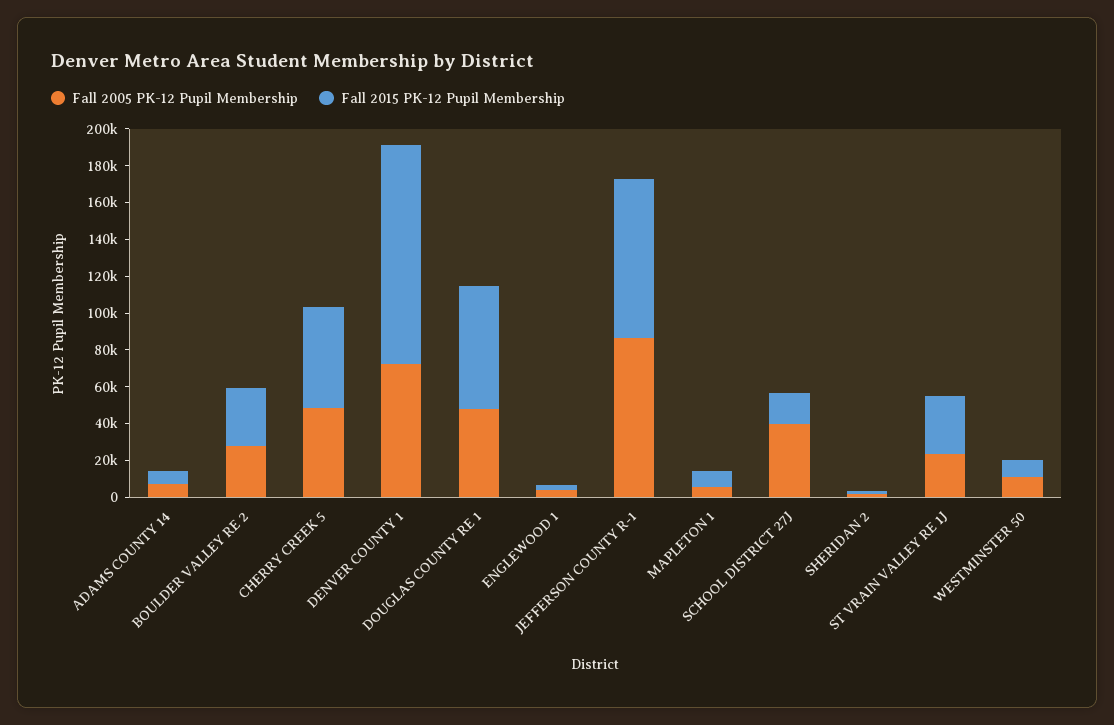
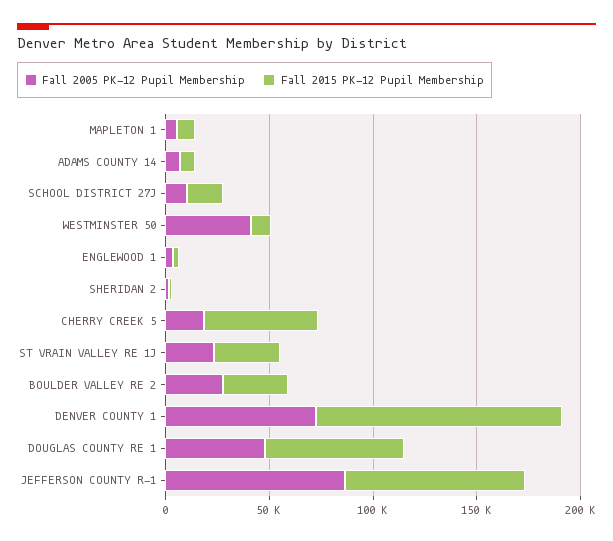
  {
    "Fall 2005 PK-12 Pupil Membership": {
      "ADAMS COUNTY 14": 5000,
      "BOULDER VALLEY RE 2": 30000,
-     "CHERRY CREEK 5": 50000,
+     "CHERRY CREEK 5": 20000,
      "DENVER COUNTY 1": 70000,
      "DOUGLAS COUNTY RE 1": 50000,
      "ENGLEWOOD 1": 5000,
      "JEFFERSON COUNTY R-1": 85000,
      "MAPLETON 1": 5000,
-     "SCHOOL DISTRICT 27J": 40000,
+     "SCHOOL DISTRICT 27J": 10000,
      "SHERIDAN 2": 0,
      "ST VRAIN VALLEY RE 1J": 25000,
-     "WESTMINSTER 50": 10000
+     "WESTMINSTER 50": 40000
    },
    "Fall 2015 PK-12 Pupil Membership": {
      "ADAMS COUNTY 14": 10000,
      "BOULDER VALLEY RE 2": 30000,
      "CHERRY CREEK 5": 55000,
      "DENVER COUNTY 1": 120000,
      "DOUGLAS COUNTY RE 1": 65000,
      "ENGLEWOOD 1": 5000,
      "JEFFERSON COUNTY R-1": 85000,
      "MAPLETON 1": 10000,
      "SCHOOL DISTRICT 27J": 15000,
      "SHERIDAN 2": 0,
      "ST VRAIN VALLEY RE 1J": 30000,
      "WESTMINSTER 50": 10000
    }
  }

